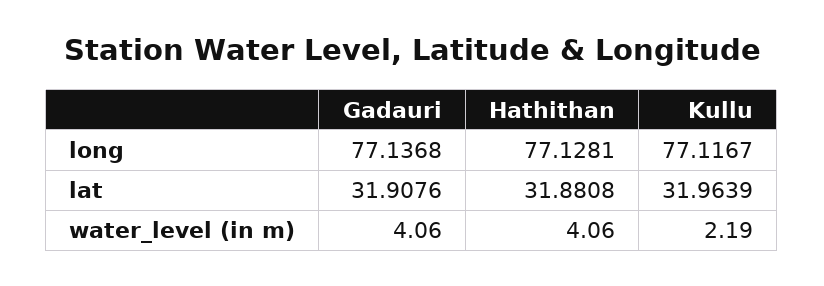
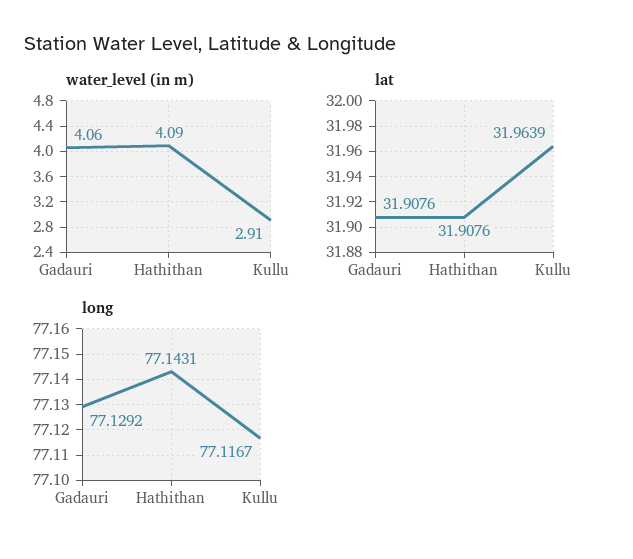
  {
    "long": {
-     "Gadauri": 77.1368,
+     "Gadauri": 77.1292,
-     "Hathithan": 77.1281,
+     "Hathithan": 77.1431,
      "Kullu": 77.1167
    },
    "lat": {
      "Gadauri": 31.9076,
-     "Hathithan": 31.8808,
+     "Hathithan": 31.9076,
      "Kullu": 31.9639
    },
    "water_level (in m)": {
      "Gadauri": 4.06,
-     "Hathithan": 4.06,
+     "Hathithan": 4.09,
-     "Kullu": 2.19
+     "Kullu": 2.91
    }
  }

